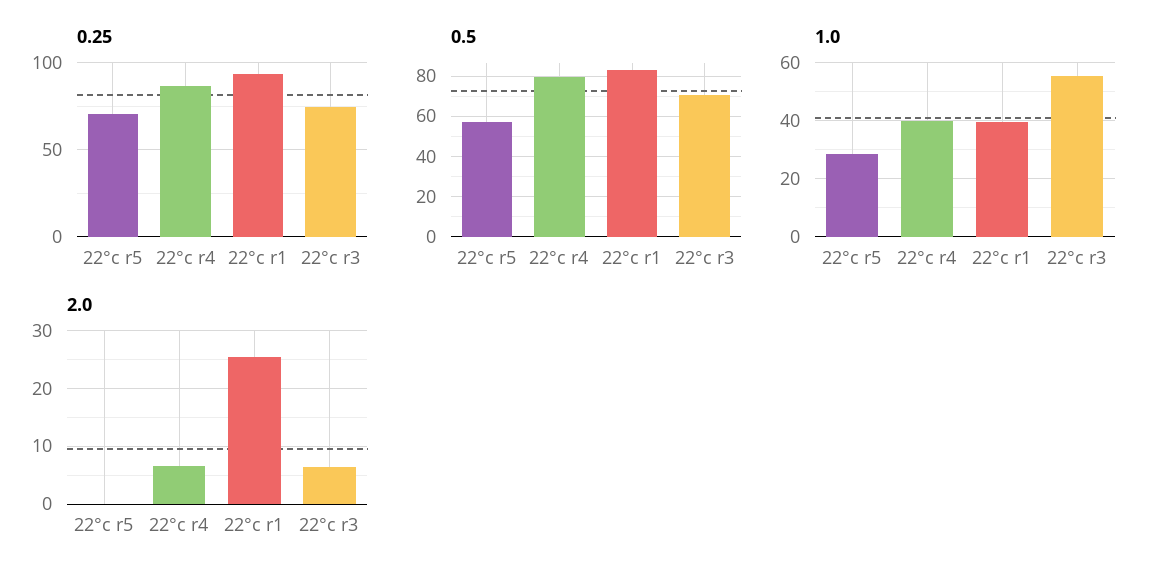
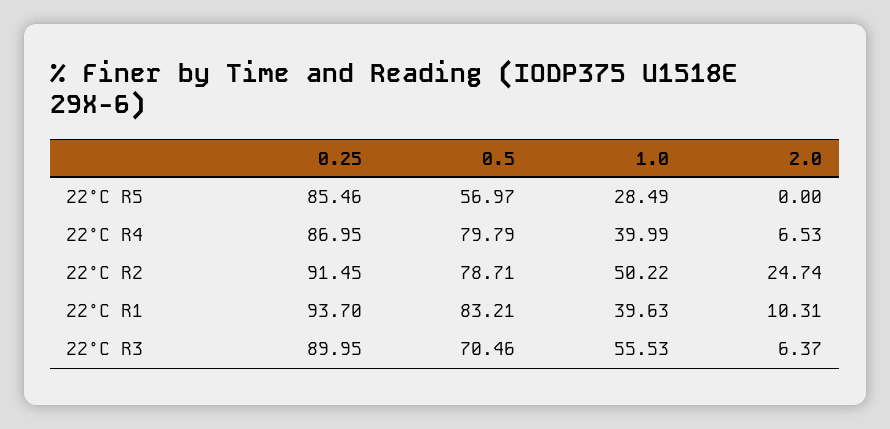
  {
    "0.25": {
-     "22°c r5": 70,
+     "22°c r5": 85.46,
      "22°c r4": 86.95,
      "22°c r1": 93.7,
-     "22°c r3": 75
+     "22°c r3": 89.95,
+     "22°C R2": 91.45
    },
    "0.5": {
      "22°c r5": 56.97,
      "22°c r4": 79.79,
      "22°c r1": 83.21,
-     "22°c r3": 70.46
+     "22°c r3": 70.46,
+     "22°C R2": 78.71
    },
    "1.0": {
      "22°c r5": 28.49,
      "22°c r4": 39.99,
      "22°c r1": 39.63,
-     "22°c r3": 55.53
+     "22°c r3": 55.53,
+     "22°C R2": 50.22
    },
    "2.0": {
      "22°c r5": 0,
      "22°c r4": 6.53,
-     "22°c r1": 26,
+     "22°c r1": 10.31,
-     "22°c r3": 6.37
+     "22°c r3": 6.37,
+     "22°C R2": 24.74
    }
  }

